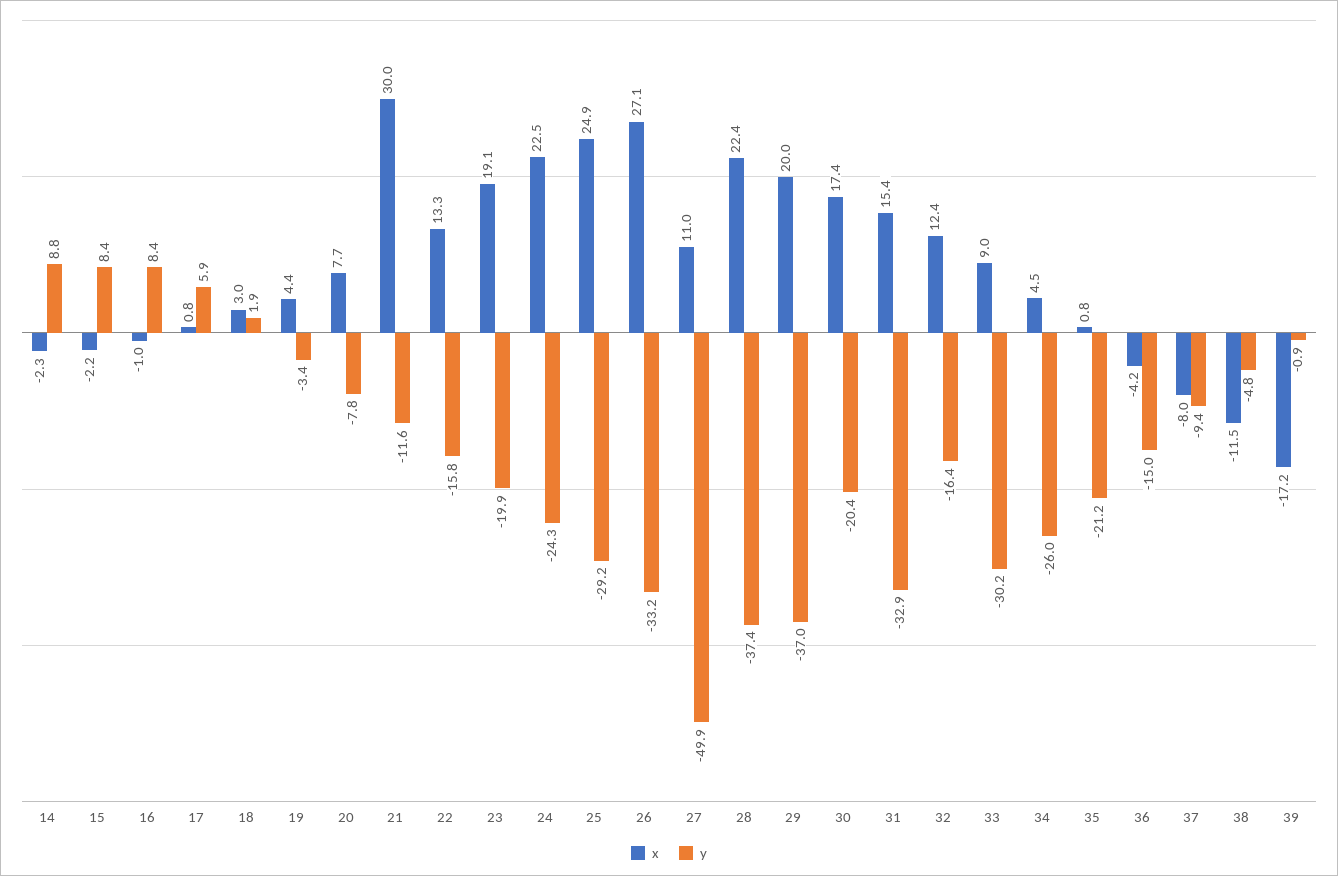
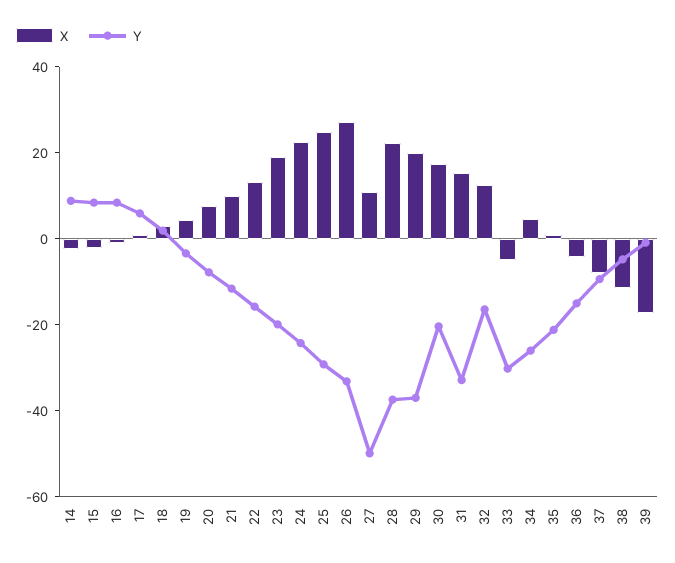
  {
    "x": {
      "14": -2.3,
      "15": -2.2,
      "16": -1,
      "17": 0.8,
      "18": 3,
      "19": 4.4,
      "20": 7.7,
-     "21": 30,
+     "21": 10,
      "22": 13.3,
      "23": 19.1,
      "24": 22.5,
      "25": 24.9,
      "26": 27.1,
      "27": 11,
      "28": 22.4,
      "29": 20,
      "30": 17.4,
      "31": 15.4,
      "32": 12.4,
-     "33": 9,
+     "33": -5,
      "34": 4.5,
      "35": 0.8,
      "36": -4.2,
      "37": -8,
      "38": -11.5,
      "39": -17.2
    },
    "y": {
      "14": 8.8,
      "15": 8.4,
      "16": 8.4,
      "17": 5.9,
      "18": 1.9,
      "19": -3.4,
      "20": -7.8,
      "21": -11.6,
      "22": -15.8,
      "23": -19.9,
      "24": -24.3,
      "25": -29.2,
      "26": -33.2,
      "27": -49.9,
      "28": -37.4,
      "29": -37,
      "30": -20.4,
      "31": -32.9,
      "32": -16.4,
      "33": -30.2,
      "34": -26,
      "35": -21.2,
      "36": -15,
      "37": -9.4,
      "38": -4.8,
      "39": -0.9
    }
  }

